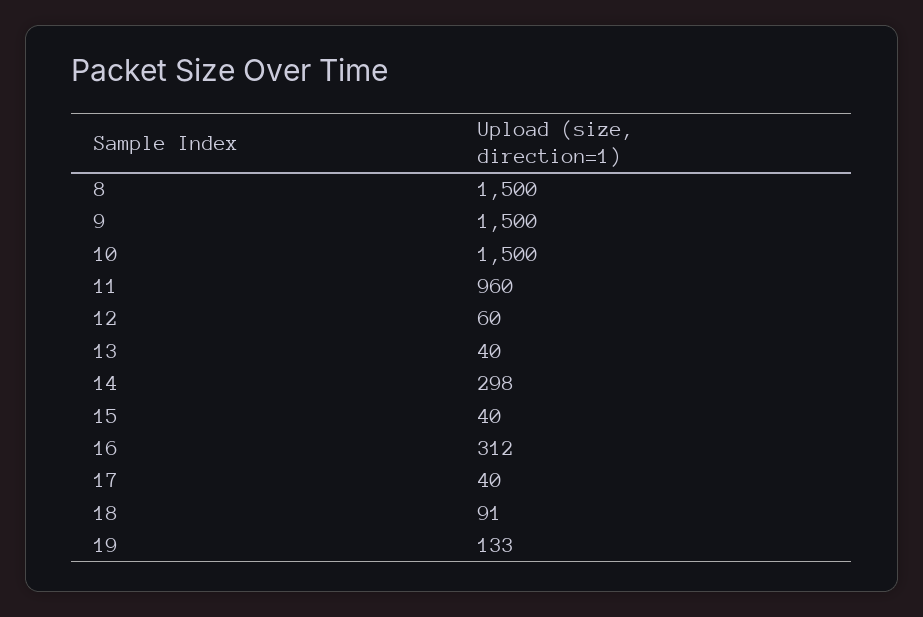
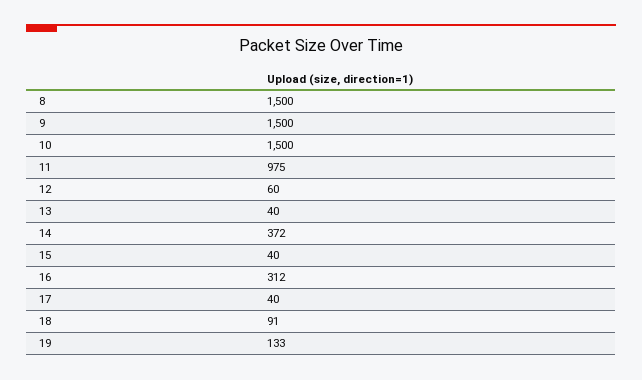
  {
    "8": 1500,
    "9": 1500,
    "10": 1500,
-   "11": 960,
+   "11": 975,
    "12": 60,
    "13": 40,
-   "14": 298,
+   "14": 372,
    "15": 40,
    "16": 312,
    "17": 40,
    "18": 91,
    "19": 133
  }

